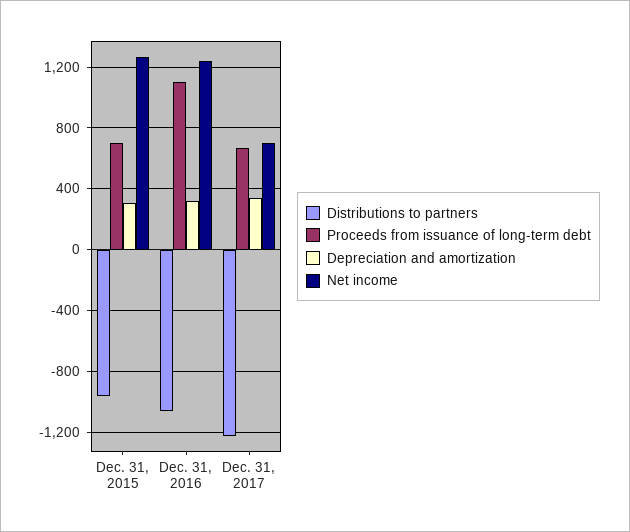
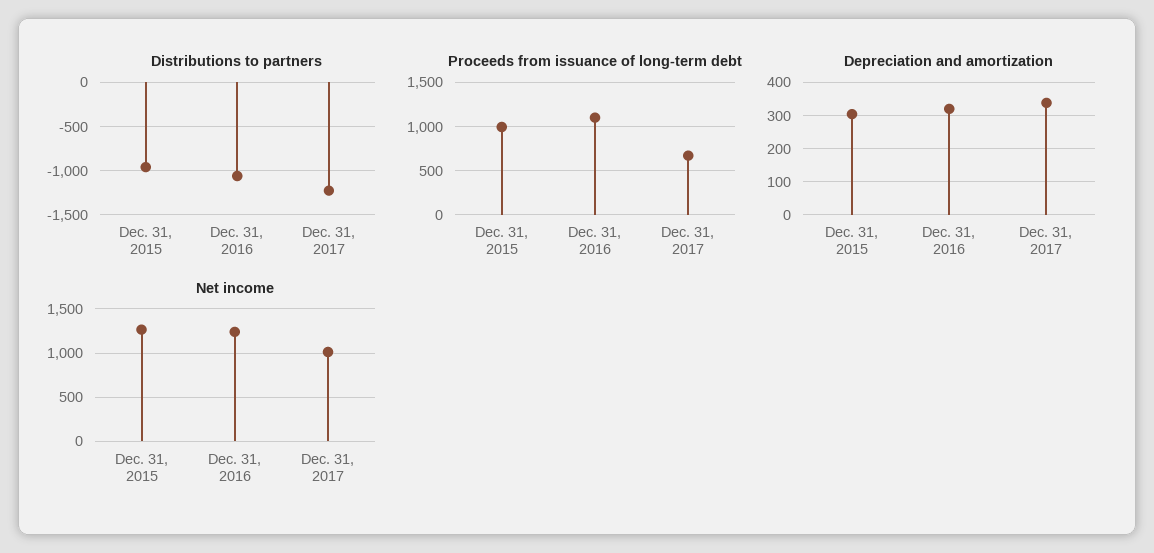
  {
    "Distributions to partners": {
      "Dec. 31, 2015": -950,
      "Dec. 31, 2016": -1050,
      "Dec. 31, 2017": -1250
    },
    "Proceeds from issuance of long-term debt": {
-     "Dec. 31, 2015": 700,
+     "Dec. 31, 2015": 1000,
      "Dec. 31, 2016": 1100,
      "Dec. 31, 2017": 650
    },
    "Depreciation and amortization": {
      "Dec. 31, 2015": 300,
      "Dec. 31, 2016": 320,
      "Dec. 31, 2017": 340
    },
    "Net income": {
      "Dec. 31, 2015": 1250,
      "Dec. 31, 2016": 1250,
-     "Dec. 31, 2017": 700
+     "Dec. 31, 2017": 1000
    }
  }

